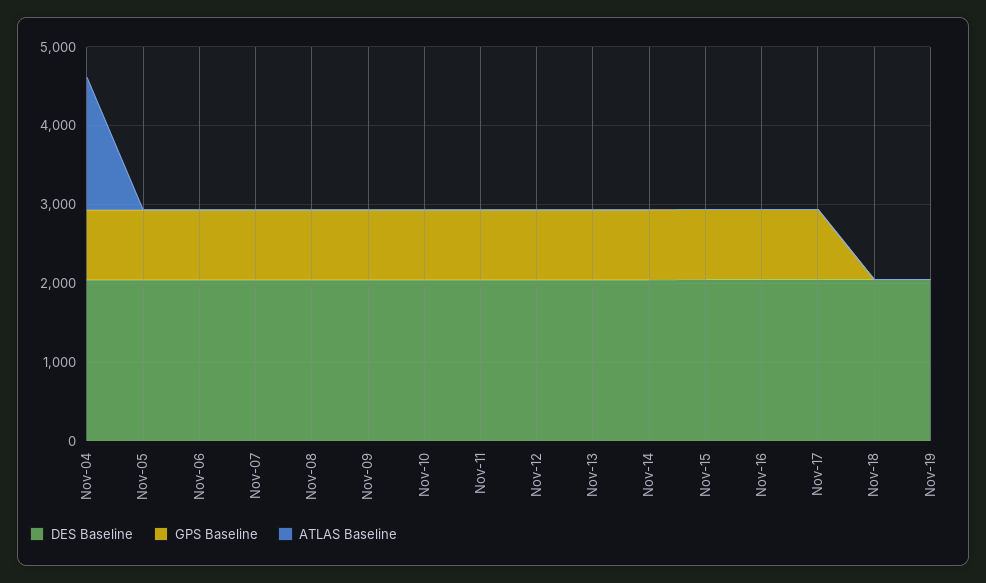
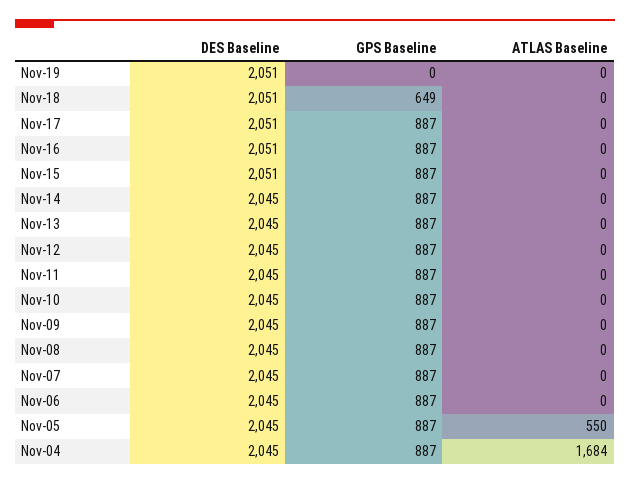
  {
    "DES Baseline": {
      "Nov-04": 2045,
      "Nov-05": 2045,
      "Nov-06": 2045,
      "Nov-07": 2045,
      "Nov-08": 2045,
      "Nov-09": 2045,
      "Nov-10": 2045,
      "Nov-11": 2045,
      "Nov-12": 2045,
      "Nov-13": 2045,
      "Nov-14": 2045,
      "Nov-15": 2051,
      "Nov-16": 2051,
      "Nov-17": 2051,
      "Nov-18": 2051,
      "Nov-19": 2051
    },
    "GPS Baseline": {
      "Nov-04": 887,
      "Nov-05": 887,
      "Nov-06": 887,
      "Nov-07": 887,
      "Nov-08": 887,
      "Nov-09": 887,
      "Nov-10": 887,
      "Nov-11": 887,
      "Nov-12": 887,
      "Nov-13": 887,
      "Nov-14": 887,
      "Nov-15": 887,
      "Nov-16": 887,
      "Nov-17": 887,
-     "Nov-18": 0,
+     "Nov-18": 649,
      "Nov-19": 0
    },
    "ATLAS Baseline": {
      "Nov-04": 1684,
-     "Nov-05": 0,
+     "Nov-05": 550,
      "Nov-06": 0,
      "Nov-07": 0,
      "Nov-08": 0,
      "Nov-09": 0,
      "Nov-10": 0,
      "Nov-11": 0,
      "Nov-12": 0,
      "Nov-13": 0,
      "Nov-14": 0,
      "Nov-15": 0,
      "Nov-16": 0,
      "Nov-17": 0,
      "Nov-18": 0,
      "Nov-19": 0
    }
  }

